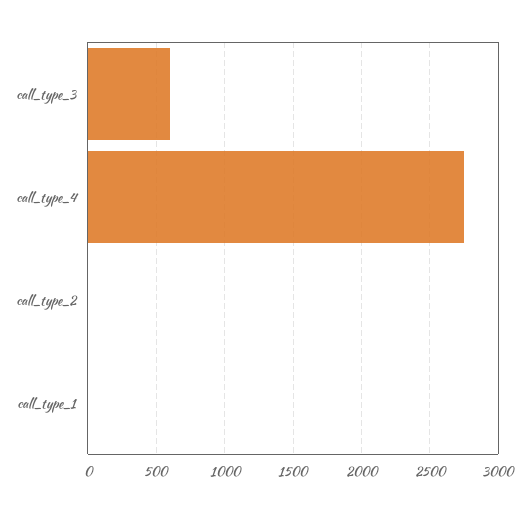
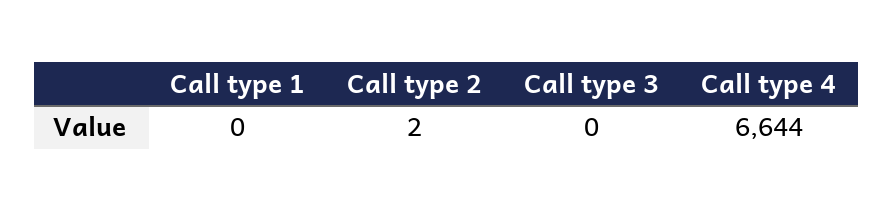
  {
-   "call_type_3": 600,
+   "call_type_3": 0,
-   "call_type_4": 2750,
+   "call_type_4": 6644,
    "call_type_2": 2,
    "call_type_1": 0
  }

